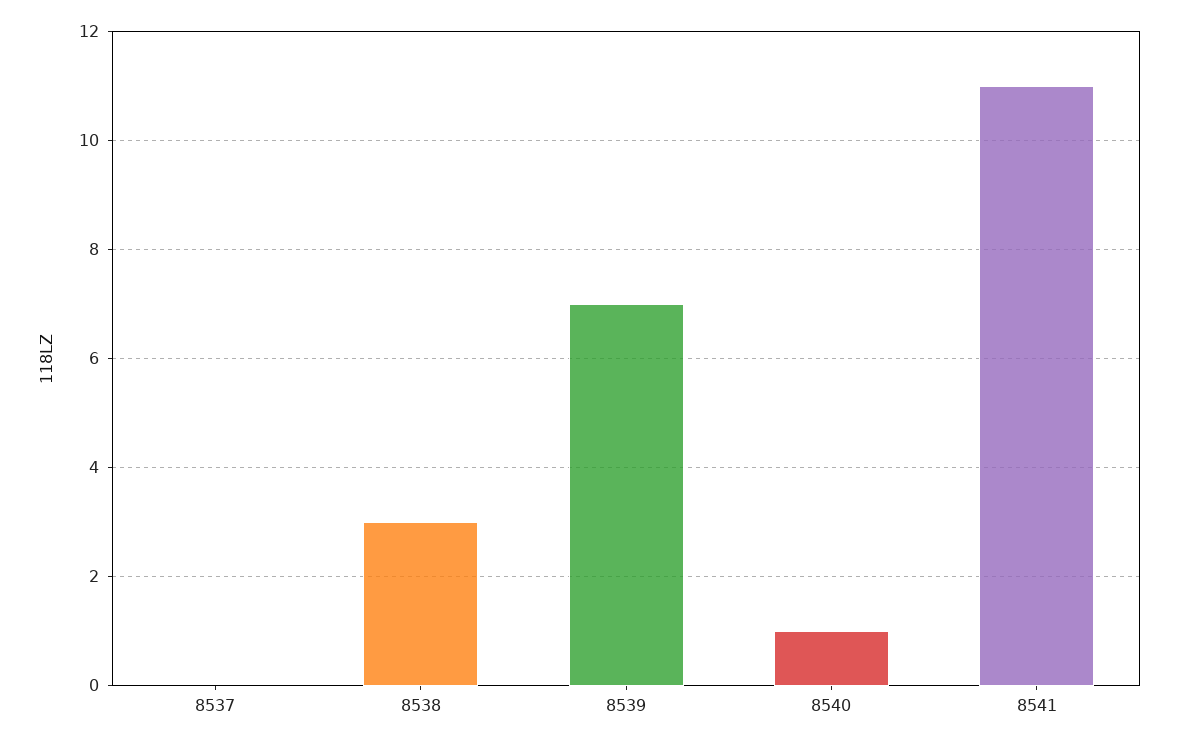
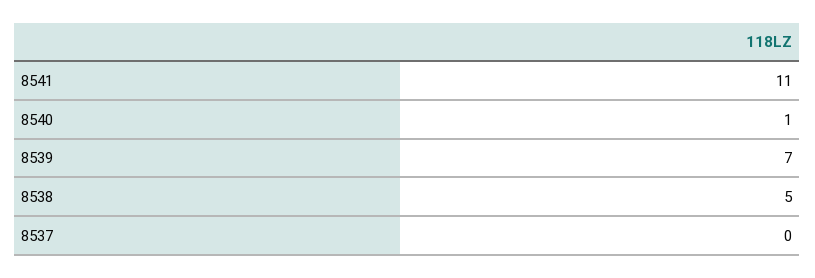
  {
    "8537": 0,
-   "8538": 3,
+   "8538": 5,
    "8539": 7,
    "8540": 1,
    "8541": 11
  }

